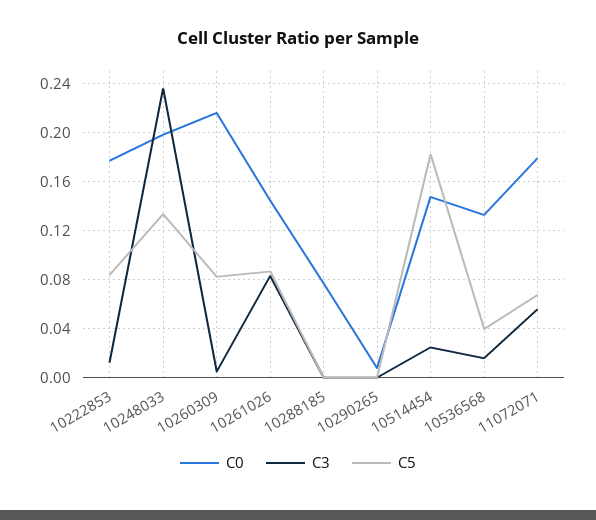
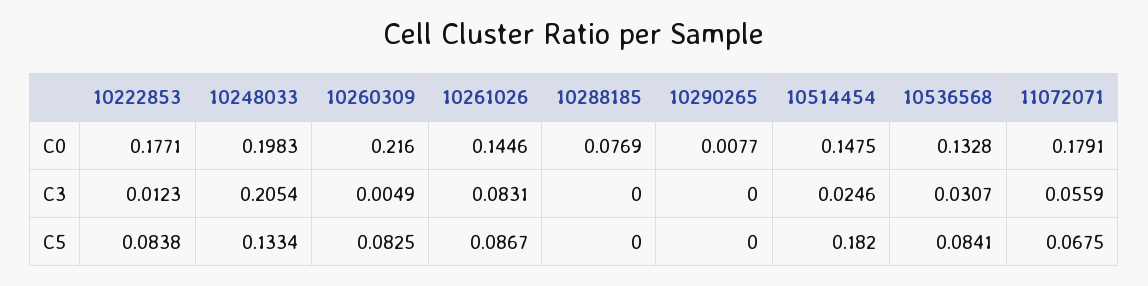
  {
    "C0": {
      "10222853": 0.1771,
      "10248033": 0.1983,
      "10260309": 0.216,
      "10261026": 0.1446,
      "10288185": 0.0769,
      "10290265": 0.0077,
      "10514454": 0.1475,
      "10536568": 0.1328,
      "11072071": 0.1791
    },
    "C3": {
      "10222853": 0.0123,
-     "10248033": 0.235,
+     "10248033": 0.2054,
      "10260309": 0.0049,
      "10261026": 0.0831,
      "10288185": 0,
      "10290265": 0,
      "10514454": 0.0246,
-     "10536568": 0.015,
+     "10536568": 0.0307,
      "11072071": 0.0559
    },
    "C5": {
      "10222853": 0.0838,
      "10248033": 0.1334,
      "10260309": 0.0825,
      "10261026": 0.0867,
      "10288185": 0,
      "10290265": 0,
      "10514454": 0.182,
-     "10536568": 0.04,
+     "10536568": 0.0841,
      "11072071": 0.0675
    }
  }

